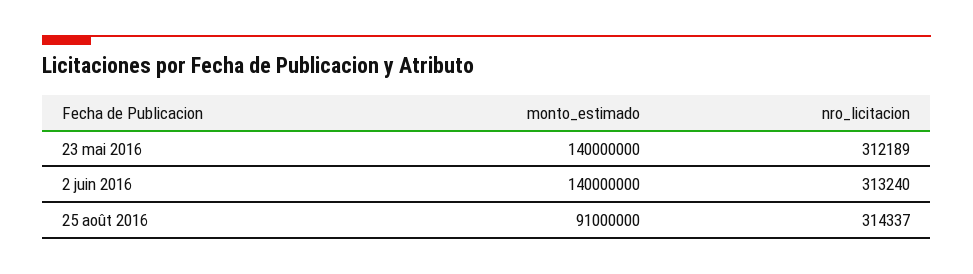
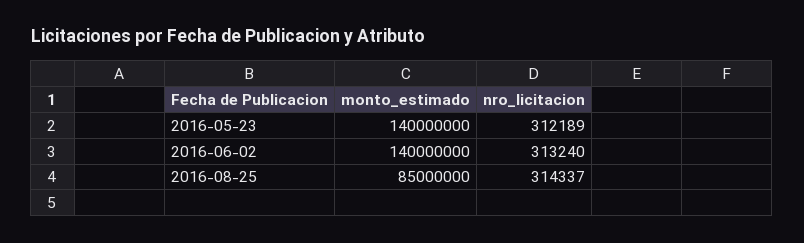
  {
    "monto_estimado": {
      "23 mai 2016": 140000000,
      "2 juin 2016": 140000000,
-     "25 août 2016": 91000000
+     "25 août 2016": 85000000
    },
    "nro_licitacion": {
      "23 mai 2016": 312189,
      "2 juin 2016": 313240,
      "25 août 2016": 314337
    }
  }

